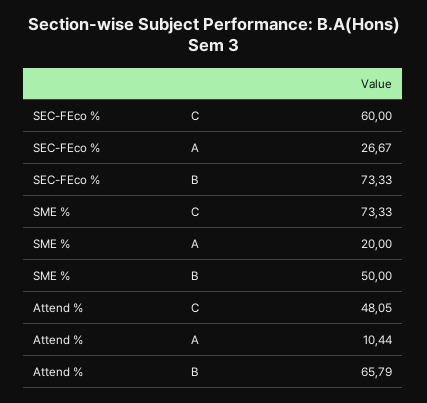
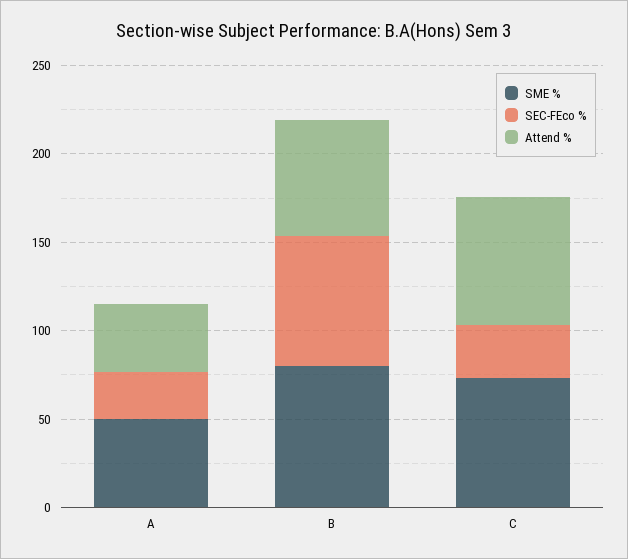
  {
    "SEC-FEco %": {
-     "C": 60,
+     "C": 30,
      "A": 26.67,
      "B": 73.33
    },
    "SME %": {
      "C": 73.33,
-     "A": 20,
+     "A": 50,
-     "B": 50
+     "B": 80
    },
    "Attend %": {
-     "C": 48.05,
+     "C": 70,
-     "A": 10.44,
+     "A": 40,
      "B": 65.79
    }
  }

